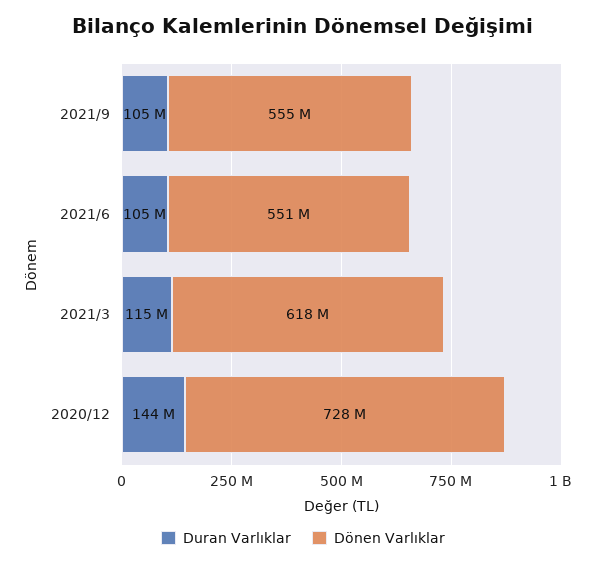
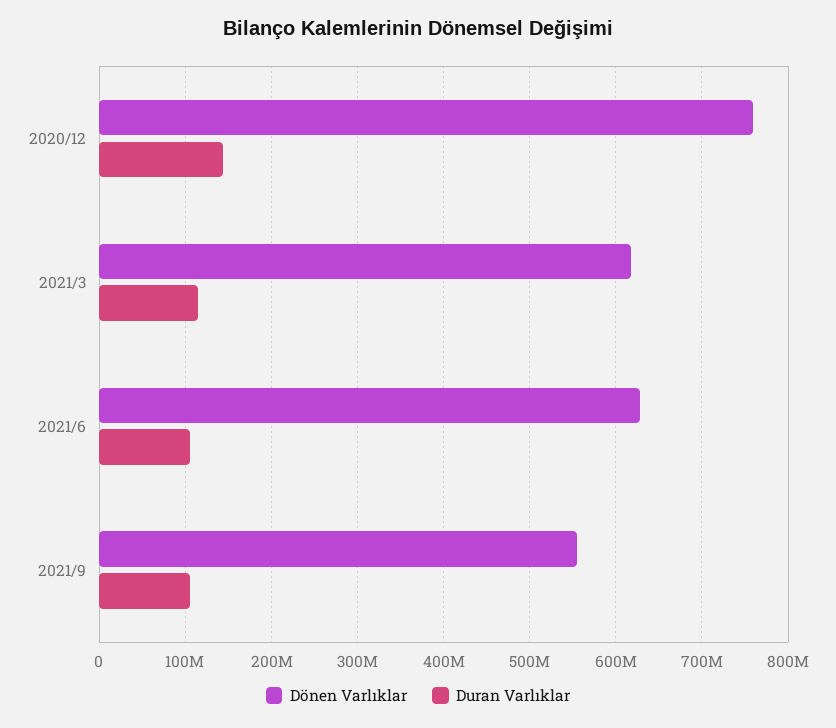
  {
    "Duran Varlıklar": {
      "2021/9": 105000000,
      "2021/6": 105000000,
      "2021/3": 115000000,
      "2020/12": 144000000
    },
    "Dönen Varlıklar": {
      "2021/9": 555000000,
-     "2021/6": 551000000,
+     "2021/6": 630000000,
      "2021/3": 618000000,
-     "2020/12": 728000000
+     "2020/12": 760000000
    }
  }

